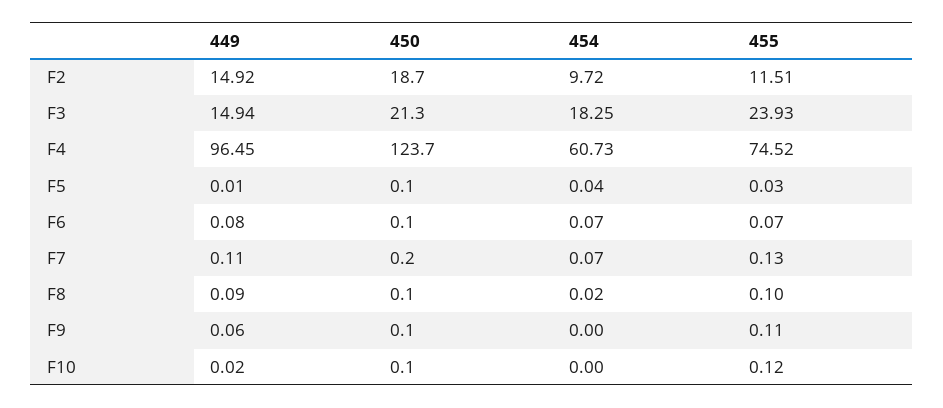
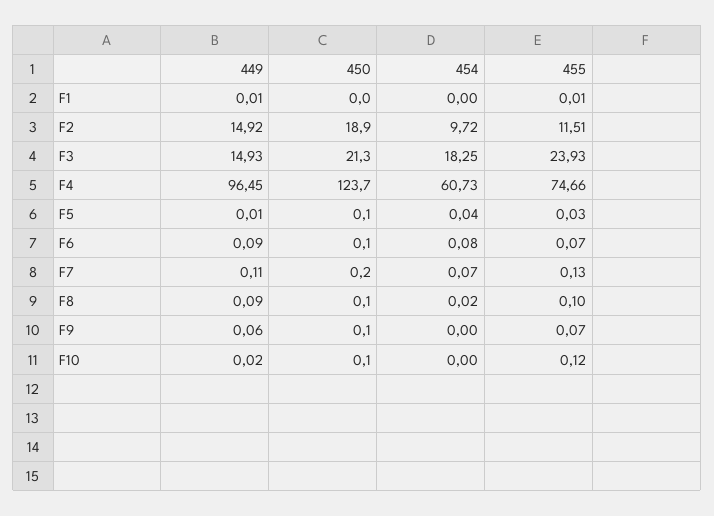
  {
    "449": {
      "F2": 14.92,
-     "F3": 14.94,
+     "F3": 14.93,
      "F4": 96.45,
      "F5": 0.01,
-     "F6": 0.08,
+     "F6": 0.09,
      "F7": 0.11,
      "F8": 0.09,
      "F9": 0.06,
-     "F10": 0.02
+     "F10": 0.02,
+     "F1": 0.01
    },
    "450": {
-     "F2": 18.7,
+     "F2": 18.9,
      "F3": 21.3,
      "F4": 123.7,
      "F5": 0.1,
      "F6": 0.1,
      "F7": 0.2,
      "F8": 0.1,
      "F9": 0.1,
-     "F10": 0.1
+     "F10": 0.1,
+     "F1": 0
    },
    "454": {
      "F2": 9.72,
      "F3": 18.25,
      "F4": 60.73,
      "F5": 0.04,
-     "F6": 0.07,
+     "F6": 0.08,
      "F7": 0.07,
      "F8": 0.02,
      "F9": 0,
-     "F10": 0
+     "F10": 0,
+     "F1": 0
    },
    "455": {
      "F2": 11.51,
      "F3": 23.93,
-     "F4": 74.52,
+     "F4": 74.66,
      "F5": 0.03,
      "F6": 0.07,
      "F7": 0.13,
      "F8": 0.1,
-     "F9": 0.11,
+     "F9": 0.07,
-     "F10": 0.12
+     "F10": 0.12,
+     "F1": 0.01
    }
  }

